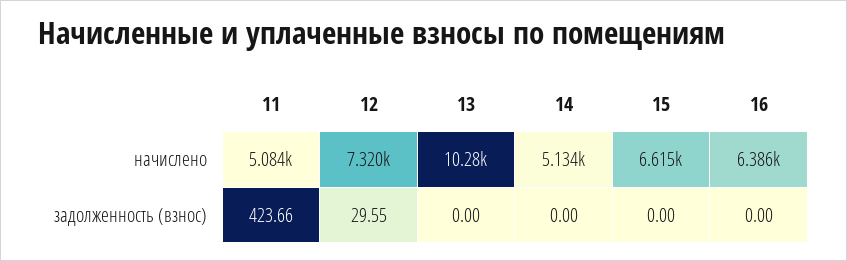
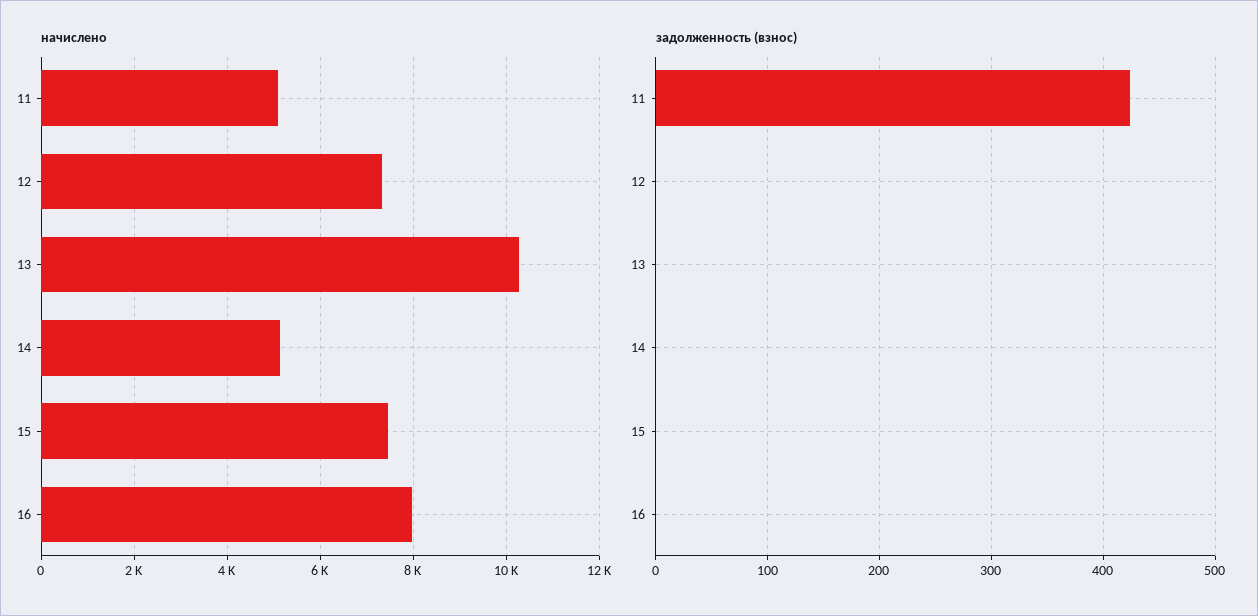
  {
    "начислено": {
      "11": 5084,
      "12": 7320,
      "13": 10280,
      "14": 5134,
-     "15": 6615,
+     "15": 7400,
-     "16": 6386
+     "16": 8000
    },
    "задолженность (взнос)": {
      "11": 423.66,
-     "12": 29.55,
+     "12": 0,
      "13": 0,
      "14": 0,
      "15": 0,
      "16": 0
    }
  }

